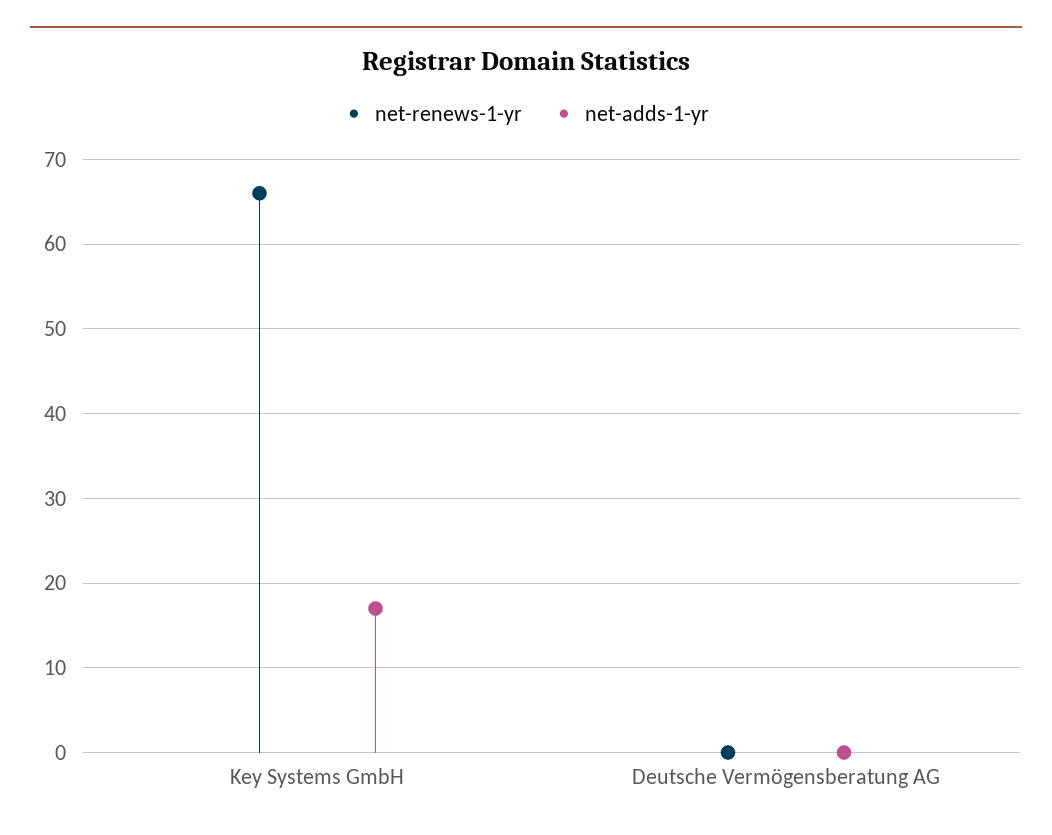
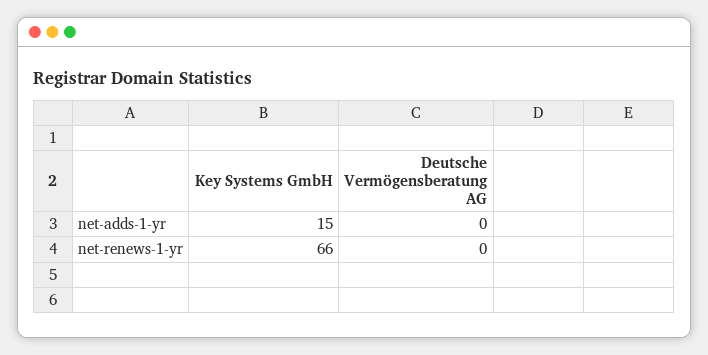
  {
    "net-renews-1-yr": {
      "Key Systems GmbH": 66,
      "Deutsche Vermögensberatung AG": 0
    },
    "net-adds-1-yr": {
-     "Key Systems GmbH": 17,
+     "Key Systems GmbH": 15,
      "Deutsche Vermögensberatung AG": 0
    }
  }

